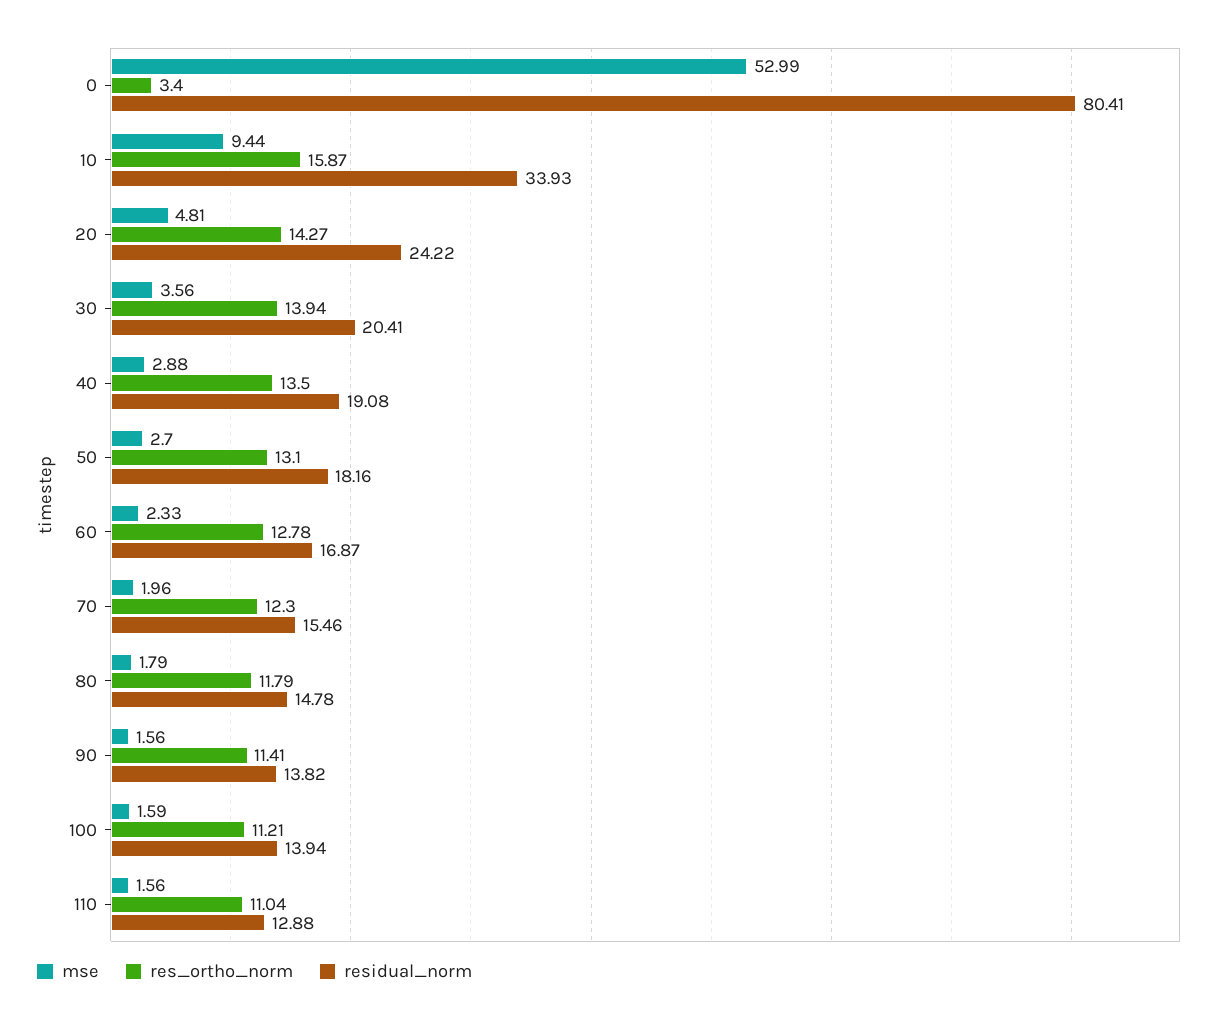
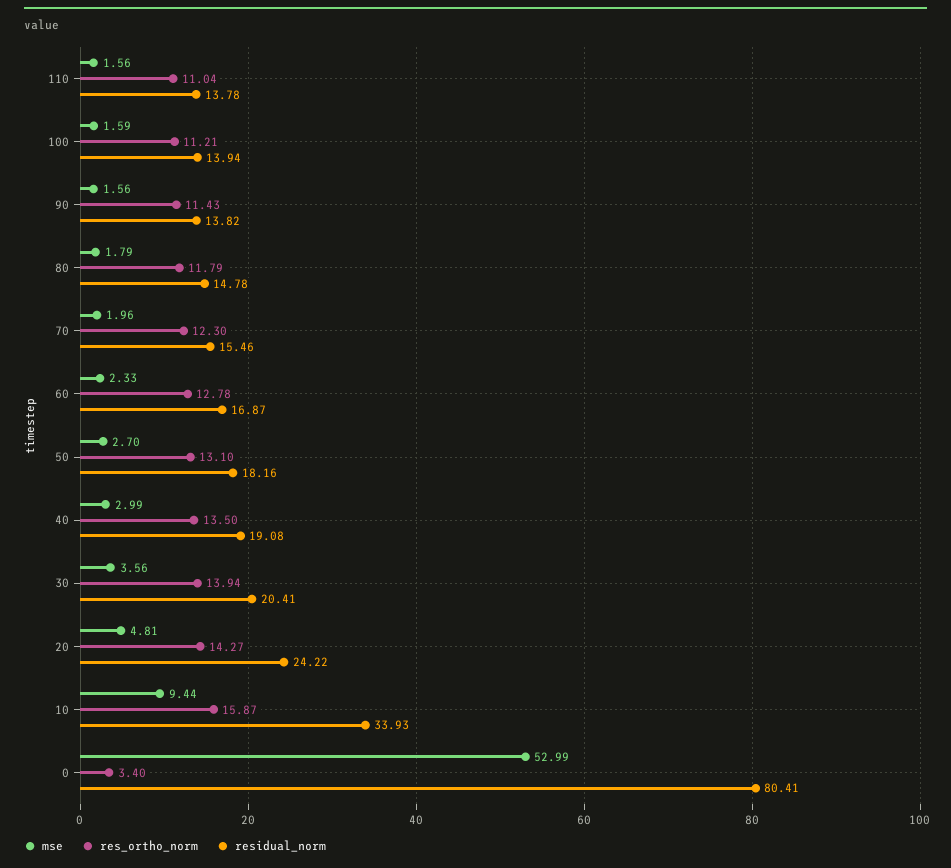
  {
    "mse": {
      "0": 52.99,
      "10": 9.44,
      "20": 4.81,
      "30": 3.56,
-     "40": 2.88,
+     "40": 2.99,
      "50": 2.7,
      "60": 2.33,
      "70": 1.96,
      "80": 1.79,
      "90": 1.56,
      "100": 1.59,
      "110": 1.56
    },
    "res_ortho_norm": {
      "0": 3.4,
      "10": 15.87,
      "20": 14.27,
      "30": 13.94,
      "40": 13.5,
      "50": 13.1,
      "60": 12.78,
      "70": 12.3,
      "80": 11.79,
-     "90": 11.41,
+     "90": 11.43,
      "100": 11.21,
      "110": 11.04
    },
    "residual_norm": {
      "0": 80.41,
      "10": 33.93,
      "20": 24.22,
      "30": 20.41,
      "40": 19.08,
      "50": 18.16,
      "60": 16.87,
      "70": 15.46,
      "80": 14.78,
      "90": 13.82,
      "100": 13.94,
-     "110": 12.88
+     "110": 13.78
    }
  }

